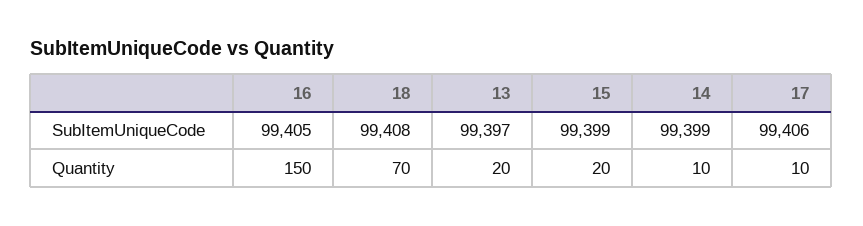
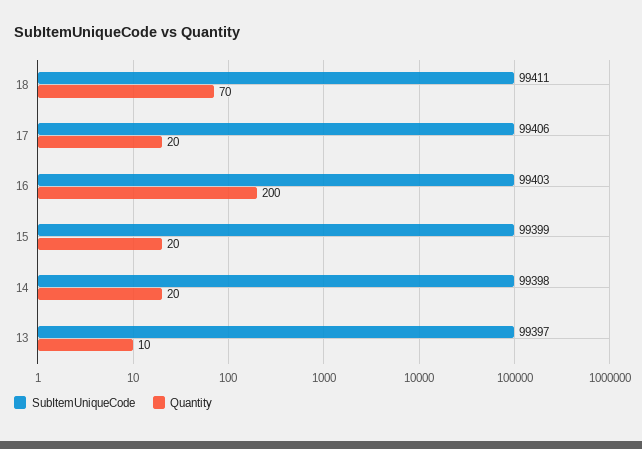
  {
    "SubItemUniqueCode": {
-     "16": 99405,
+     "16": 99403,
-     "18": 99408,
+     "18": 99411,
      "13": 99397,
      "15": 99399,
-     "14": 99399,
+     "14": 99398,
      "17": 99406
    },
    "Quantity": {
-     "16": 150,
+     "16": 200,
      "18": 70,
-     "13": 20,
+     "13": 10,
      "15": 20,
-     "14": 10,
+     "14": 20,
-     "17": 10
+     "17": 20
    }
  }

